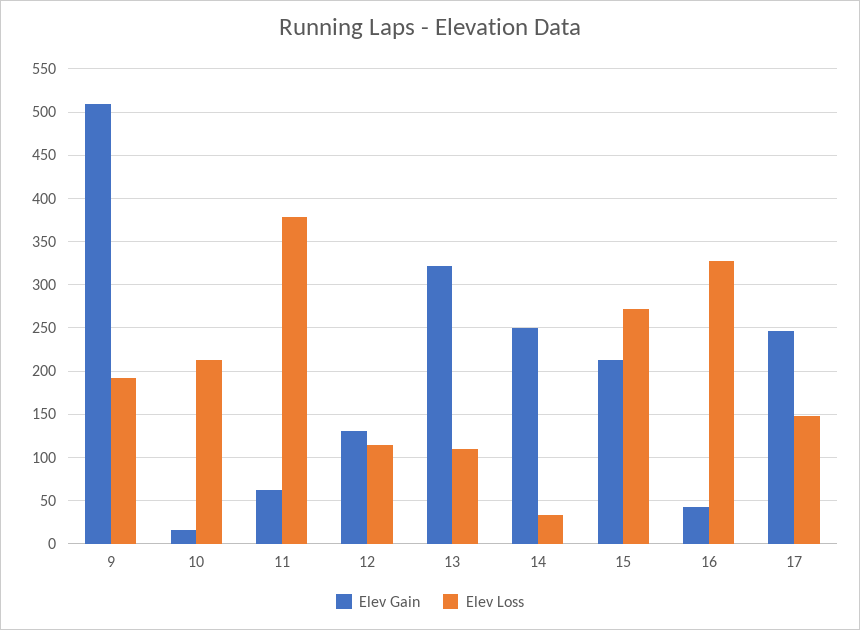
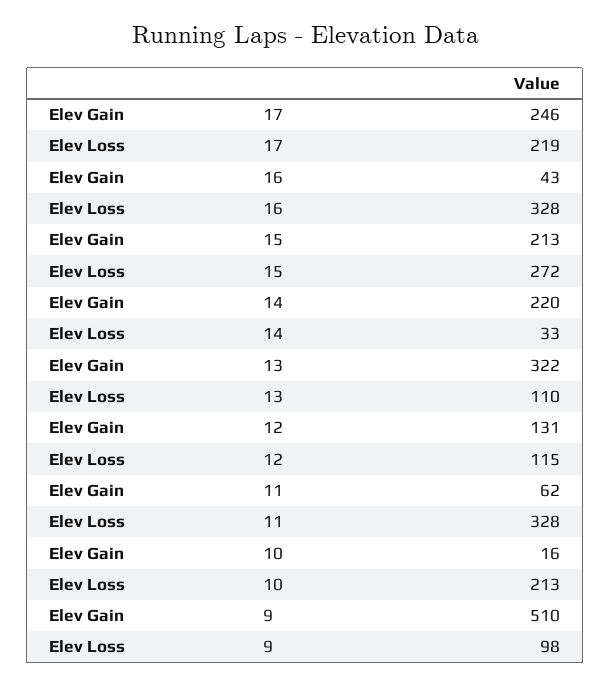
  {
    "Elev Gain": {
      "9": 510,
      "10": 16,
      "11": 62,
      "12": 131,
      "13": 322,
-     "14": 250,
+     "14": 220,
      "15": 213,
      "16": 43,
      "17": 246
    },
    "Elev Loss": {
-     "9": 190,
+     "9": 98,
      "10": 213,
-     "11": 380,
+     "11": 328,
      "12": 115,
      "13": 110,
      "14": 33,
      "15": 272,
      "16": 328,
-     "17": 150
+     "17": 219
    }
  }

